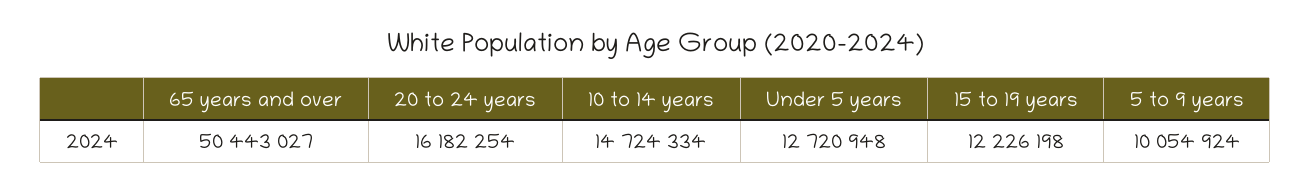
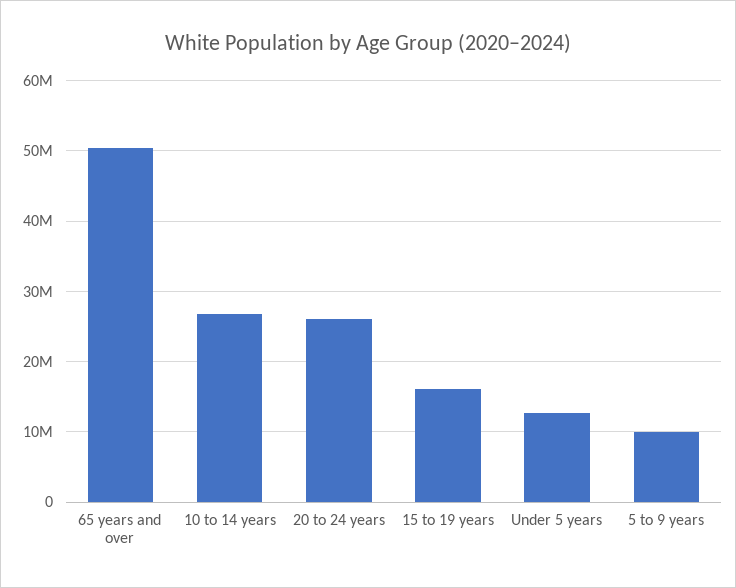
  {
    "65 years and over": 50443027,
-   "20 to 24 years": 16182254,
+   "20 to 24 years": 26000000,
-   "10 to 14 years": 14724334,
+   "10 to 14 years": 27000000,
    "Under 5 years": 12720948,
-   "15 to 19 years": 12226198,
+   "15 to 19 years": 16000000,
    "5 to 9 years": 10054924
  }

